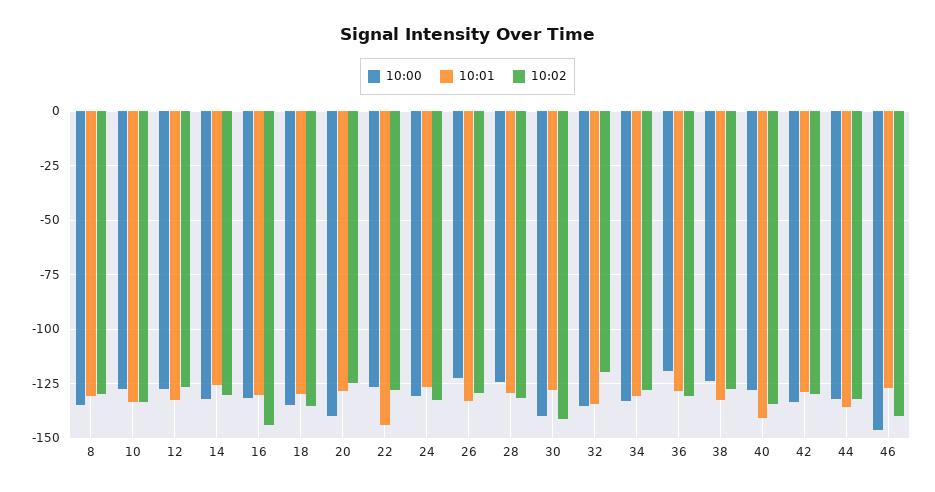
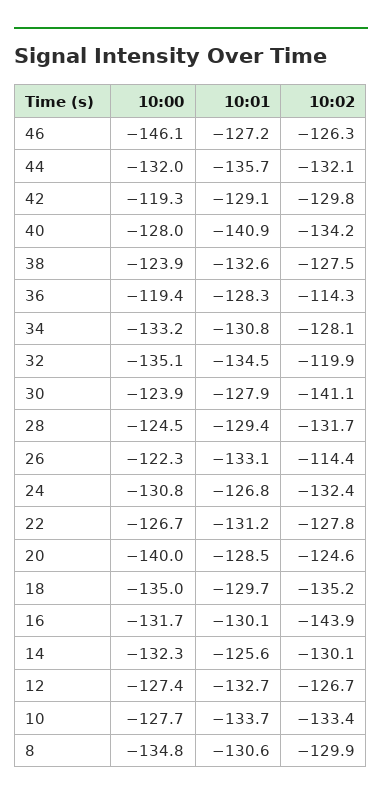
  {
    "10:00": {
      "8": -134.8,
      "10": -127.7,
      "12": -127.4,
      "14": -132.3,
      "16": -131.7,
      "18": -135,
      "20": -140,
      "22": -126.7,
      "24": -130.8,
      "26": -122.3,
      "28": -124.5,
-     "30": -140,
+     "30": -123.9,
      "32": -135.1,
      "34": -133.2,
      "36": -119.4,
      "38": -123.9,
      "40": -128,
-     "42": -135,
+     "42": -119.3,
      "44": -132,
      "46": -146.1
    },
    "10:01": {
      "8": -130.6,
      "10": -133.7,
      "12": -132.7,
      "14": -125.6,
      "16": -130.1,
      "18": -129.7,
      "20": -128.5,
-     "22": -145,
+     "22": -131.2,
      "24": -126.8,
      "26": -133.1,
      "28": -129.4,
      "30": -127.9,
      "32": -134.5,
      "34": -130.8,
      "36": -128.3,
      "38": -132.6,
      "40": -140.9,
      "42": -129.1,
      "44": -135.7,
      "46": -127.2
    },
    "10:02": {
      "8": -129.9,
      "10": -133.4,
      "12": -126.7,
      "14": -130.1,
      "16": -143.9,
      "18": -135.2,
      "20": -124.6,
      "22": -127.8,
      "24": -132.4,
-     "26": -130,
+     "26": -114.4,
      "28": -131.7,
      "30": -141.1,
      "32": -119.9,
      "34": -128.1,
-     "36": -130,
+     "36": -114.3,
      "38": -127.5,
      "40": -134.2,
      "42": -129.8,
      "44": -132.1,
-     "46": -140
+     "46": -126.3
    }
  }

